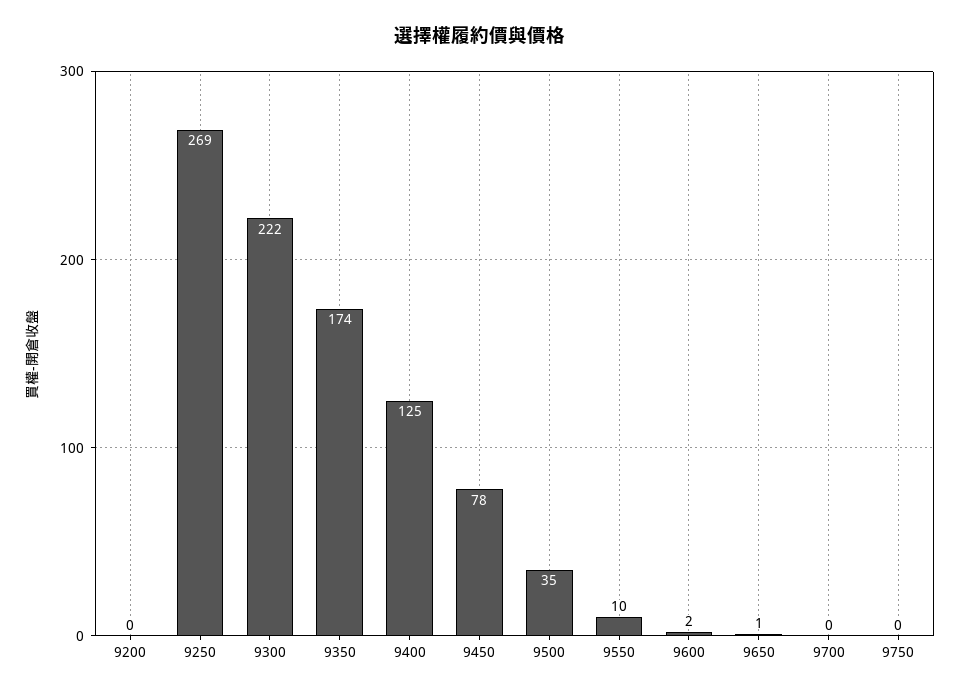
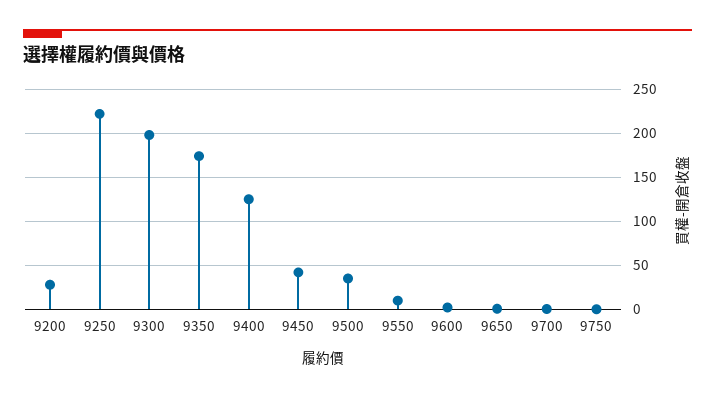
  {
-   "9200": 0,
+   "9200": 30,
-   "9250": 269,
+   "9250": 220,
-   "9300": 222,
+   "9300": 200,
    "9350": 174,
    "9400": 125,
-   "9450": 78,
+   "9450": 40,
    "9500": 35,
    "9550": 10,
    "9600": 2,
    "9650": 1,
    "9700": 0,
    "9750": 0
  }

